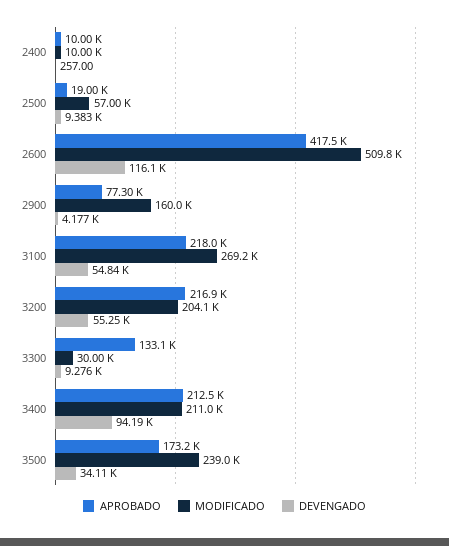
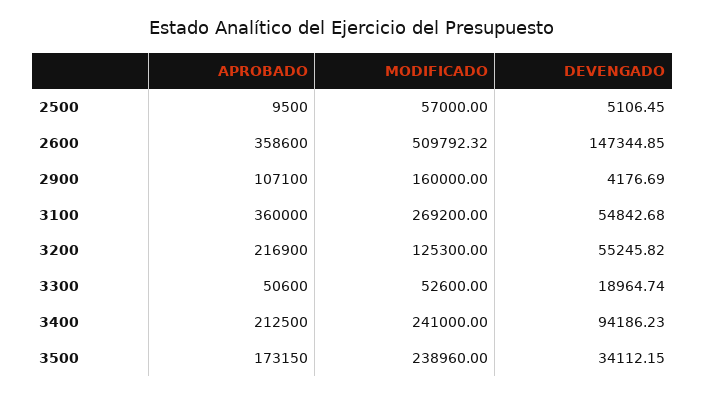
  {
    "APROBADO": {
-     "2400": 10000,
-     "2500": 19000,
+     "2500": 9500,
-     "2600": 417500,
+     "2600": 358600,
-     "2900": 77300,
+     "2900": 107100,
-     "3100": 218000,
+     "3100": 360000,
      "3200": 216900,
-     "3300": 133100,
+     "3300": 50600,
      "3400": 212500,
      "3500": 173150
    },
    "MODIFICADO": {
-     "2400": 10000,
      "2500": 57000,
      "2600": 509792.32,
      "2900": 160000,
      "3100": 269200,
-     "3200": 204100,
+     "3200": 125300,
-     "3300": 30000,
+     "3300": 52600,
-     "3400": 211000,
+     "3400": 241000,
      "3500": 238960
    },
    "DEVENGADO": {
-     "2400": 257,
-     "2500": 9383,
+     "2500": 5106.45,
-     "2600": 116100,
+     "2600": 147344.85,
      "2900": 4176.69,
      "3100": 54842.68,
      "3200": 55245.82,
-     "3300": 9276,
+     "3300": 18964.74,
      "3400": 94186.23,
      "3500": 34112.15
    }
  }

